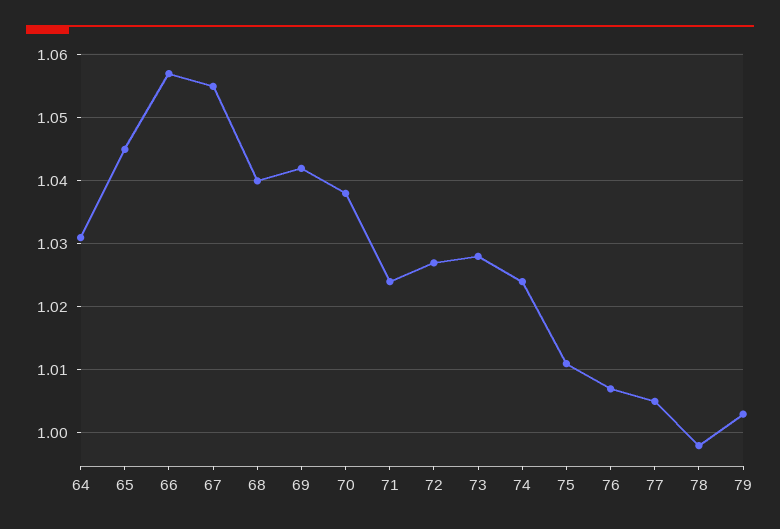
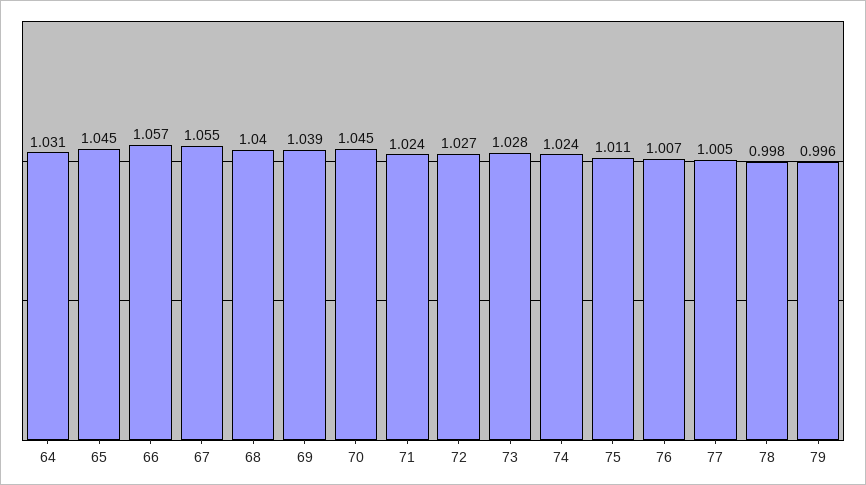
  {
    "64": 1.031,
    "65": 1.045,
    "66": 1.057,
    "67": 1.055,
    "68": 1.04,
-   "69": 1.042,
+   "69": 1.039,
-   "70": 1.038,
+   "70": 1.045,
    "71": 1.024,
    "72": 1.027,
    "73": 1.028,
    "74": 1.024,
    "75": 1.011,
    "76": 1.007,
    "77": 1.005,
    "78": 0.998,
-   "79": 1.003
+   "79": 0.996
  }

